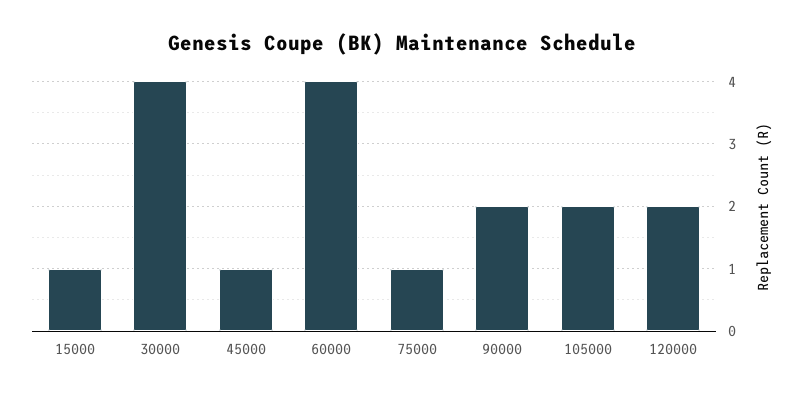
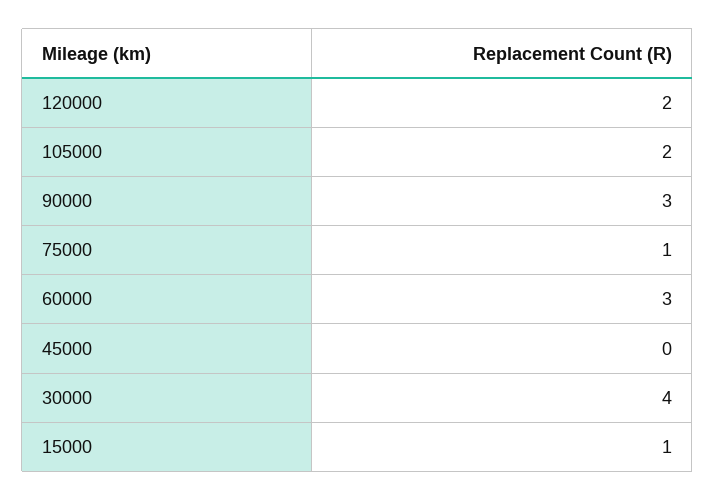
  {
    "15000": 1,
    "30000": 4,
-   "45000": 1,
+   "45000": 0,
-   "60000": 4,
+   "60000": 3,
    "75000": 1,
-   "90000": 2,
+   "90000": 3,
    "105000": 2,
    "120000": 2
  }

